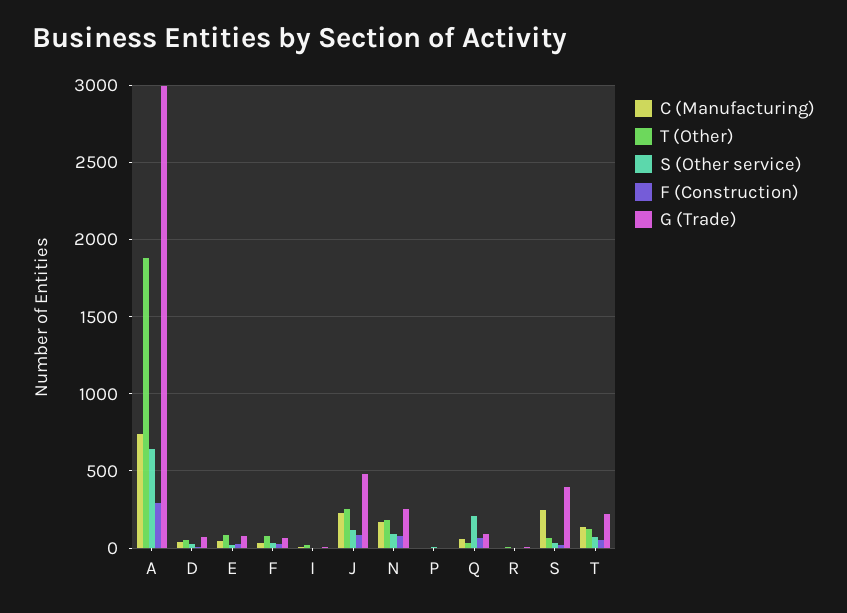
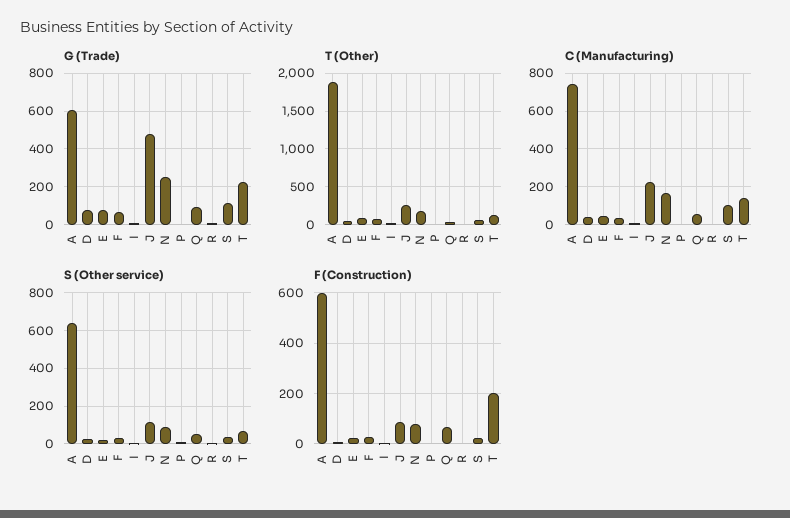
  {
    "C (Manufacturing)": {
      "A": 750,
      "D": 50,
      "E": 50,
      "F": 50,
      "I": 0,
      "J": 250,
      "N": 150,
      "P": 0,
      "Q": 50,
      "R": 0,
-     "S": 250,
+     "S": 100,
      "T": 150
    },
    "T (Other)": {
      "A": 1900,
      "D": 50,
      "E": 100,
      "F": 100,
      "I": 0,
      "J": 250,
      "N": 200,
      "P": 0,
      "Q": 50,
      "R": 0,
      "S": 50,
      "T": 100
    },
    "S (Other service)": {
      "A": 650,
      "D": 50,
      "E": 0,
      "F": 50,
      "I": 0,
      "J": 100,
      "N": 100,
      "P": 0,
-     "Q": 200,
+     "Q": 50,
      "R": 0,
      "S": 50,
      "T": 50
    },
    "F (Construction)": {
-     "A": 300,
+     "A": 600,
      "D": 0,
      "E": 25,
      "F": 25,
      "I": 0,
      "J": 75,
      "N": 75,
      "P": 0,
      "Q": 75,
      "R": 0,
      "S": 25,
-     "T": 50
+     "T": 200
    },
    "G (Trade)": {
-     "A": 3000,
+     "A": 600,
      "D": 100,
      "E": 100,
      "F": 50,
      "I": 0,
      "J": 500,
      "N": 250,
      "P": 0,
      "Q": 100,
      "R": 0,
-     "S": 400,
+     "S": 100,
      "T": 200
    }
  }

